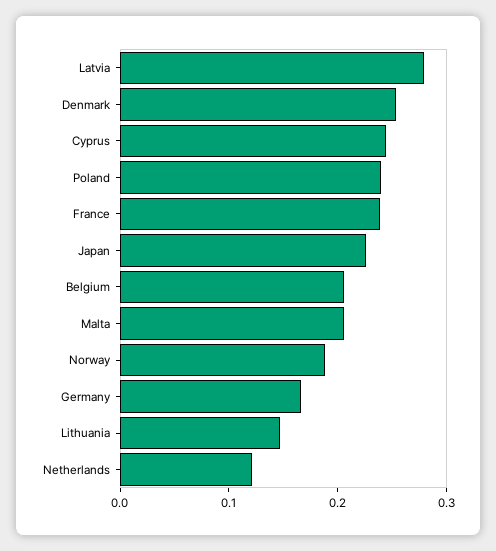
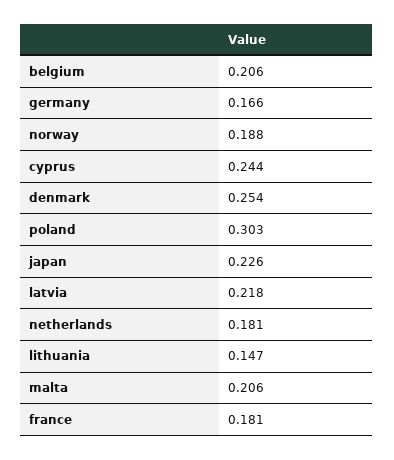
  {
-   "Latvia": 0.28,
+   "Latvia": 0.218,
    "Denmark": 0.254,
    "Cyprus": 0.244,
-   "Poland": 0.24,
+   "Poland": 0.303,
-   "France": 0.24,
+   "France": 0.181,
    "Japan": 0.226,
    "Belgium": 0.206,
    "Malta": 0.206,
    "Norway": 0.188,
    "Germany": 0.166,
    "Lithuania": 0.147,
-   "Netherlands": 0.12
+   "Netherlands": 0.181
  }

